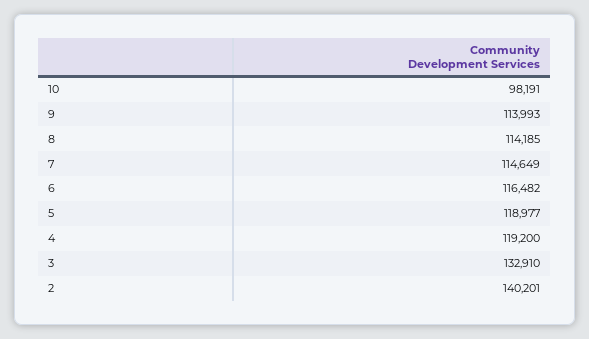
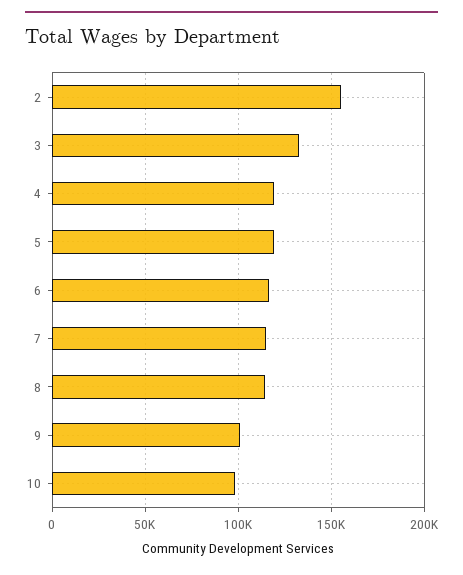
  {
    "10": 98191,
-   "9": 113993,
+   "9": 100000,
    "8": 114185,
    "7": 114649,
    "6": 116482,
    "5": 118977,
    "4": 119200,
    "3": 132910,
-   "2": 140201
+   "2": 155000
  }

